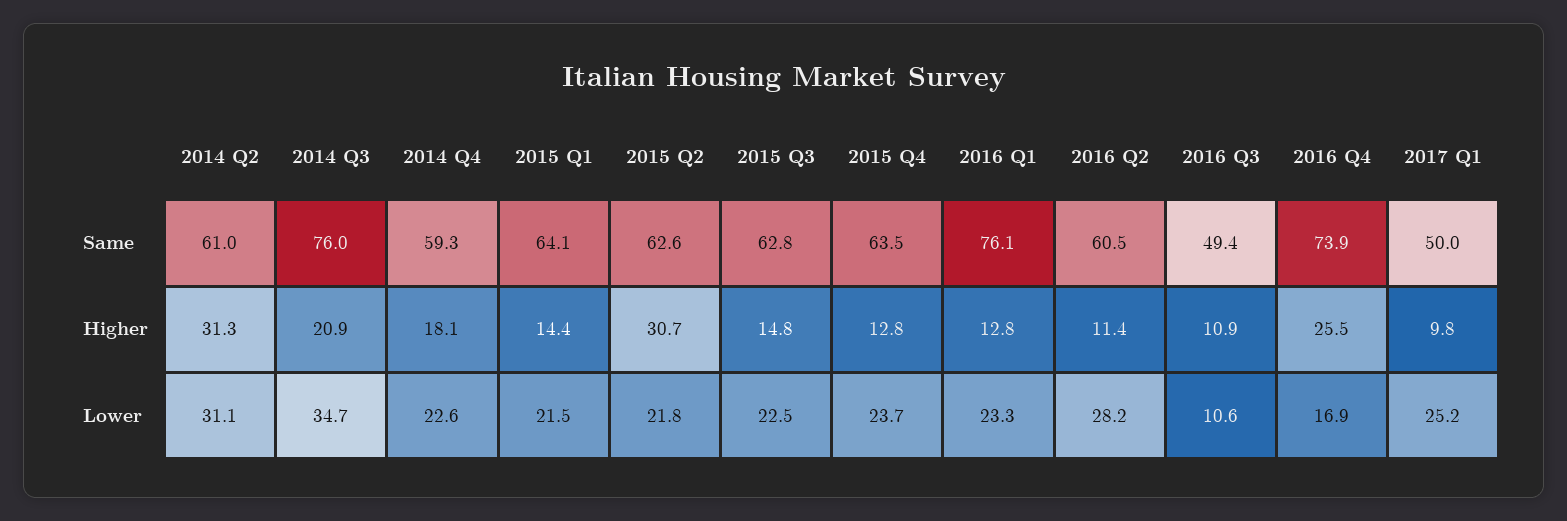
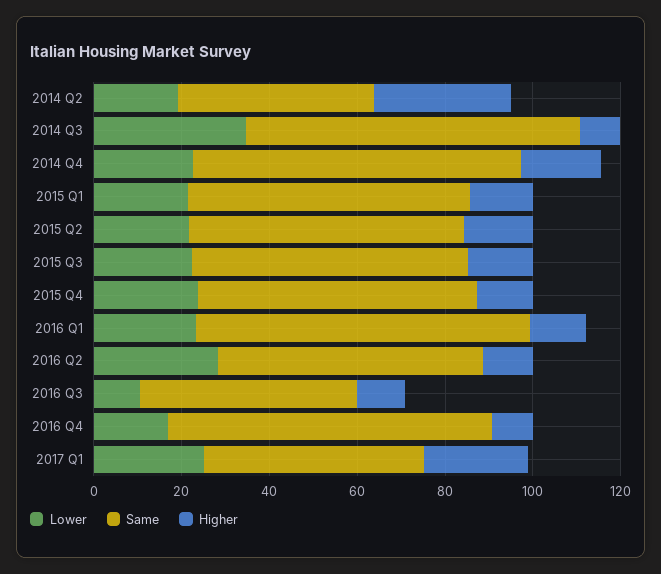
  {
    "Same": {
-     "2014 Q2": 61,
+     "2014 Q2": 45,
      "2014 Q3": 76,
-     "2014 Q4": 59.3,
+     "2014 Q4": 75,
      "2015 Q1": 64.1,
      "2015 Q2": 62.6,
      "2015 Q3": 62.8,
      "2015 Q4": 63.5,
      "2016 Q1": 76.1,
      "2016 Q2": 60.5,
      "2016 Q3": 49.4,
      "2016 Q4": 73.9,
      "2017 Q1": 50
    },
    "Higher": {
      "2014 Q2": 31.3,
-     "2014 Q3": 20.9,
+     "2014 Q3": 10,
      "2014 Q4": 18.1,
      "2015 Q1": 14.4,
-     "2015 Q2": 30.7,
+     "2015 Q2": 15,
      "2015 Q3": 14.8,
      "2015 Q4": 12.8,
      "2016 Q1": 12.8,
      "2016 Q2": 11.4,
      "2016 Q3": 10.9,
-     "2016 Q4": 25.5,
+     "2016 Q4": 10,
-     "2017 Q1": 9.8
+     "2017 Q1": 25
    },
    "Lower": {
-     "2014 Q2": 31.1,
+     "2014 Q2": 20,
      "2014 Q3": 34.7,
      "2014 Q4": 22.6,
      "2015 Q1": 21.5,
      "2015 Q2": 21.8,
      "2015 Q3": 22.5,
      "2015 Q4": 23.7,
      "2016 Q1": 23.3,
      "2016 Q2": 28.2,
      "2016 Q3": 10.6,
      "2016 Q4": 16.9,
      "2017 Q1": 25.2
    }
  }

